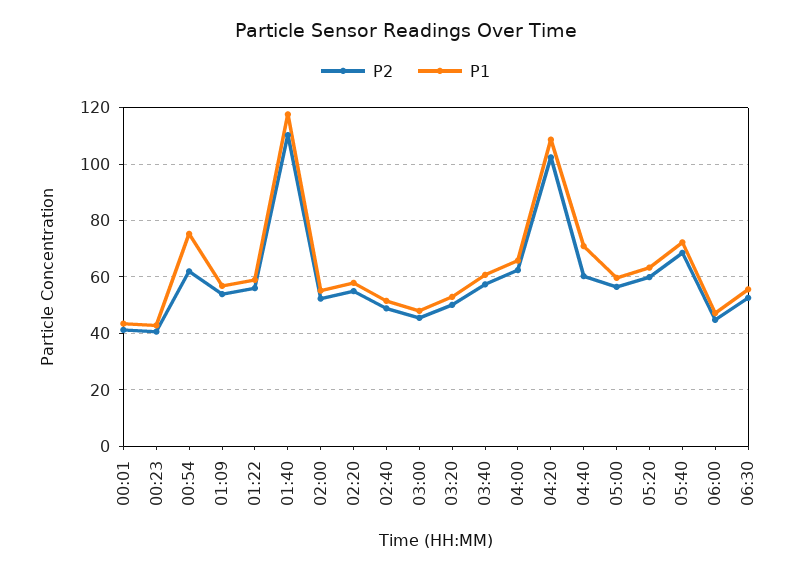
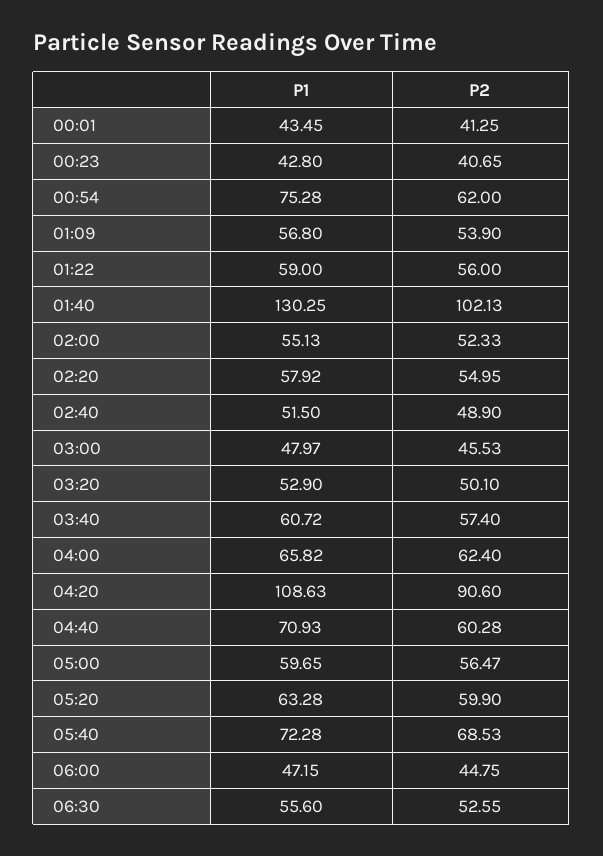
  {
    "P2": {
      "00:01": 41.25,
      "00:23": 40.65,
      "00:54": 62,
      "01:09": 53.9,
      "01:22": 56,
-     "01:40": 110,
+     "01:40": 102.13,
      "02:00": 52.33,
      "02:20": 54.95,
      "02:40": 48.9,
      "03:00": 45.53,
      "03:20": 50.1,
      "03:40": 57.4,
      "04:00": 62.4,
-     "04:20": 102.5,
+     "04:20": 90.6,
      "04:40": 60.28,
      "05:00": 56.47,
      "05:20": 59.9,
      "05:40": 68.53,
      "06:00": 44.75,
      "06:30": 52.55
    },
    "P1": {
      "00:01": 43.45,
      "00:23": 42.8,
      "00:54": 75.28,
      "01:09": 56.8,
      "01:22": 59,
-     "01:40": 117.5,
+     "01:40": 130.25,
      "02:00": 55.13,
      "02:20": 57.92,
      "02:40": 51.5,
      "03:00": 47.97,
      "03:20": 52.9,
      "03:40": 60.72,
      "04:00": 65.82,
      "04:20": 108.63,
      "04:40": 70.93,
      "05:00": 59.65,
      "05:20": 63.28,
      "05:40": 72.28,
      "06:00": 47.15,
      "06:30": 55.6
    }
  }

